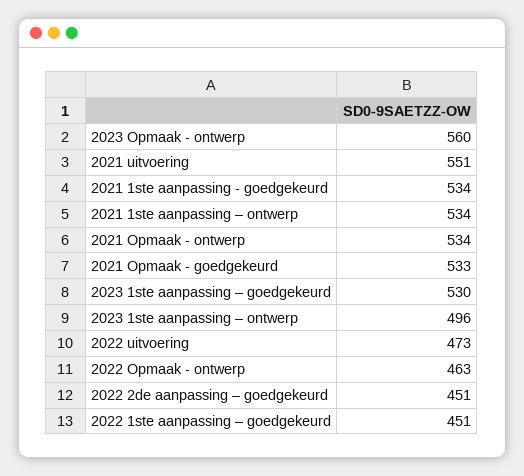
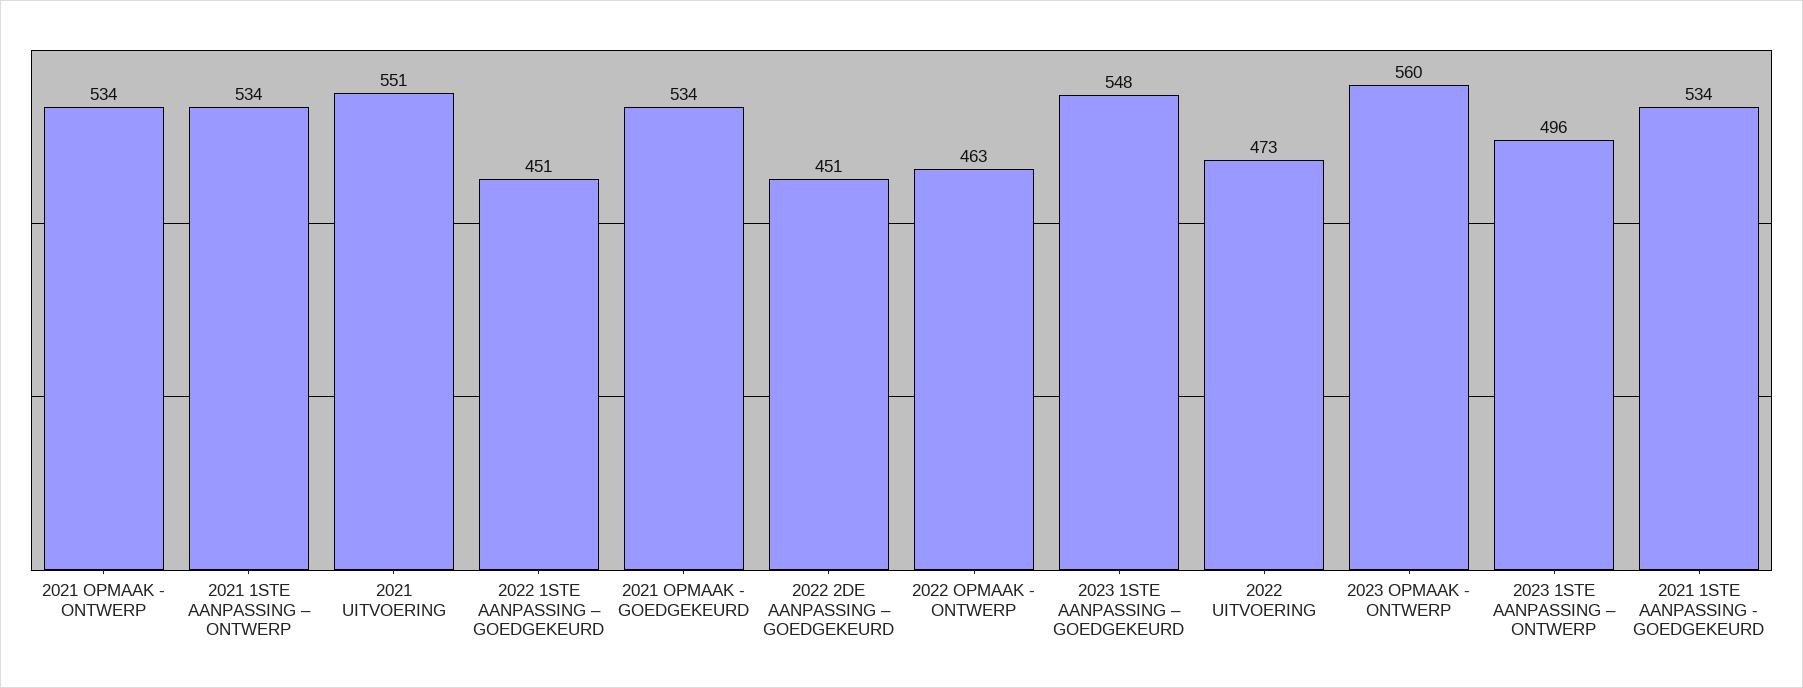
  {
    "2023 Opmaak - ontwerp": 560,
    "2021 uitvoering": 551,
    "2021 1ste aanpassing - goedgekeurd": 534,
    "2021 1ste aanpassing – ontwerp": 534,
    "2021 Opmaak - ontwerp": 534,
-   "2021 Opmaak - goedgekeurd": 533,
+   "2021 Opmaak - goedgekeurd": 534,
-   "2023 1ste aanpassing – goedgekeurd": 530,
+   "2023 1ste aanpassing – goedgekeurd": 548,
    "2023 1ste aanpassing – ontwerp": 496,
    "2022 uitvoering": 473,
    "2022 Opmaak - ontwerp": 463,
    "2022 2de aanpassing – goedgekeurd": 451,
    "2022 1ste aanpassing – goedgekeurd": 451
  }

